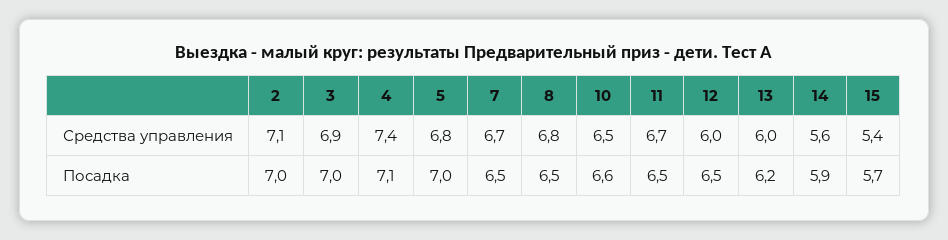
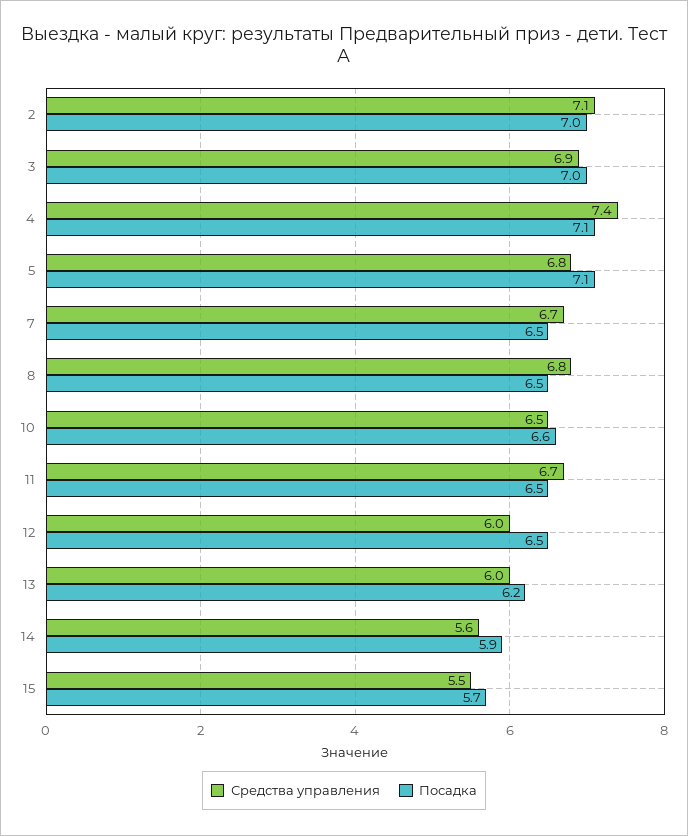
  {
    "Средства управления": {
      "2": 7.1,
      "3": 6.9,
      "4": 7.4,
      "5": 6.8,
      "7": 6.7,
      "8": 6.8,
      "10": 6.5,
      "11": 6.7,
      "12": 6,
      "13": 6,
      "14": 5.6,
-     "15": 5.4
+     "15": 5.5
    },
    "Посадка": {
      "2": 7,
      "3": 7,
      "4": 7.1,
-     "5": 7,
+     "5": 7.1,
      "7": 6.5,
      "8": 6.5,
      "10": 6.6,
      "11": 6.5,
      "12": 6.5,
      "13": 6.2,
      "14": 5.9,
      "15": 5.7
    }
  }

